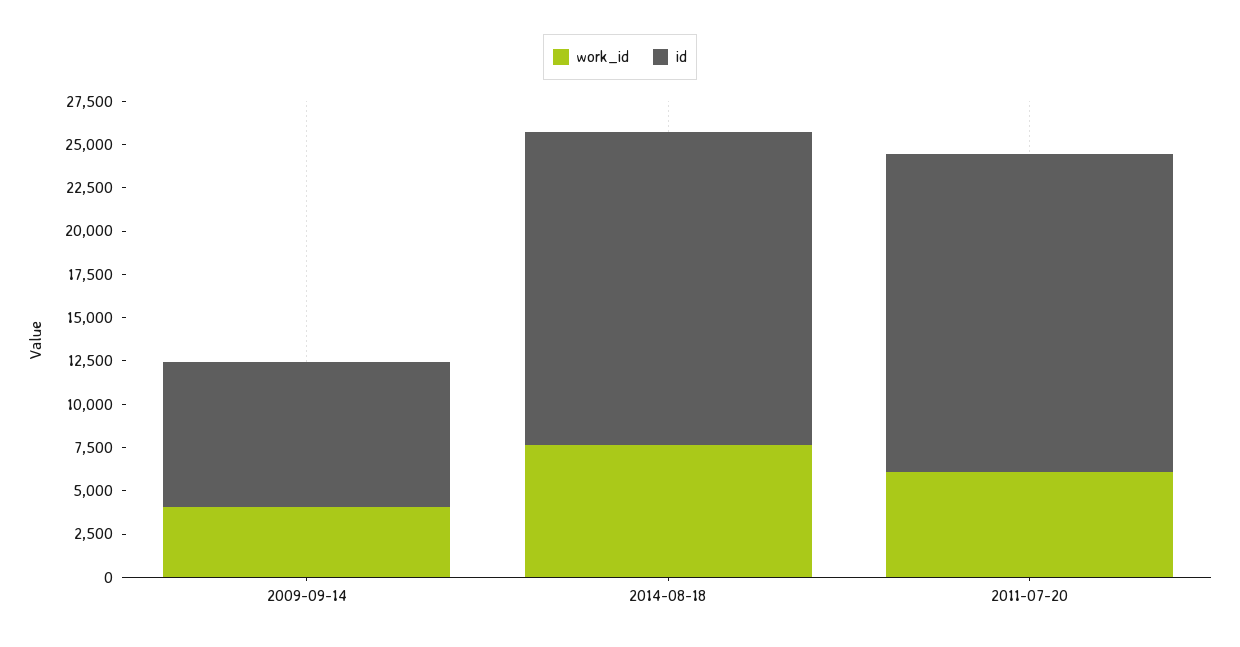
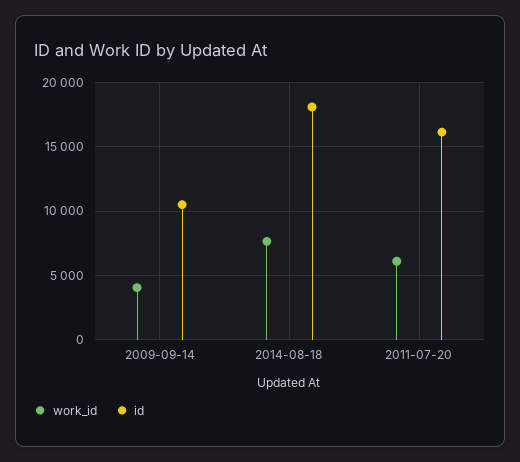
  {
    "work_id": {
      "2009-09-14": 4000,
      "2014-08-18": 7500,
      "2011-07-20": 6000
    },
    "id": {
-     "2009-09-14": 8500,
+     "2009-09-14": 10500,
      "2014-08-18": 18000,
-     "2011-07-20": 18500
+     "2011-07-20": 16000
    }
  }

